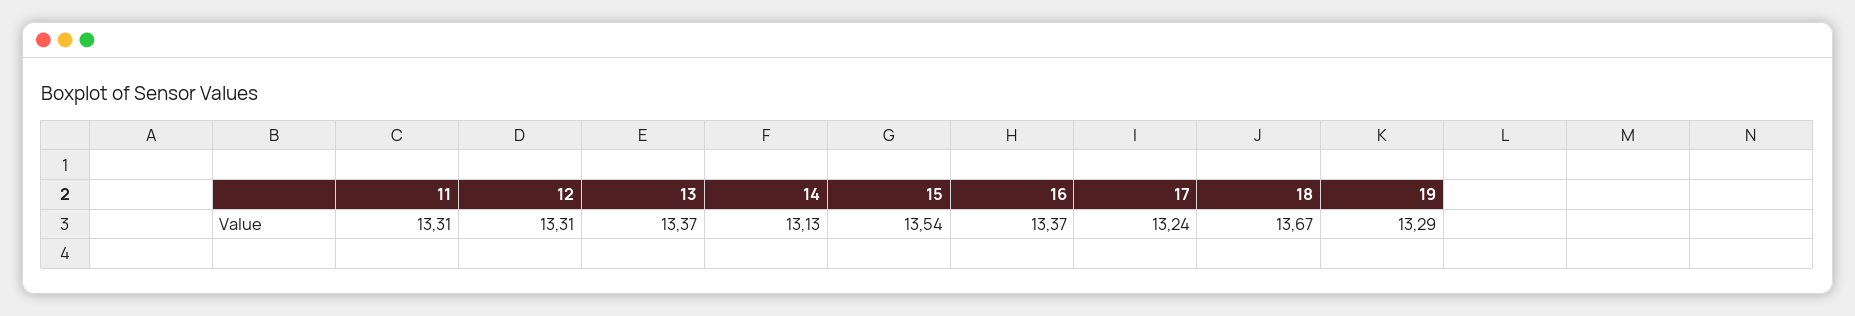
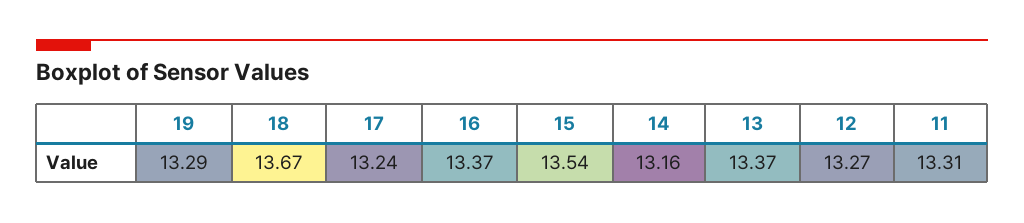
  {
    "11": 13.31,
-   "12": 13.31,
+   "12": 13.27,
    "13": 13.37,
-   "14": 13.13,
+   "14": 13.16,
    "15": 13.54,
    "16": 13.37,
    "17": 13.24,
    "18": 13.67,
    "19": 13.29
  }

